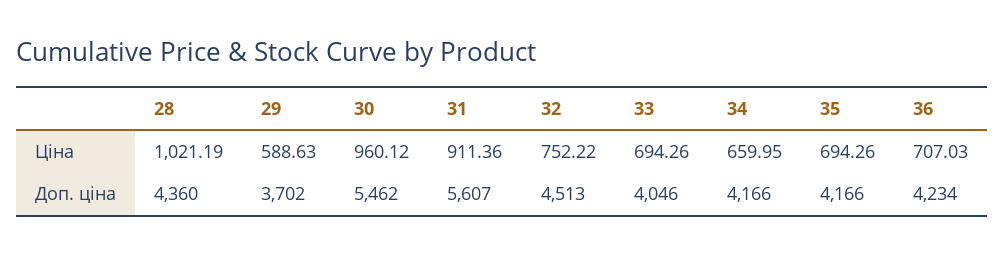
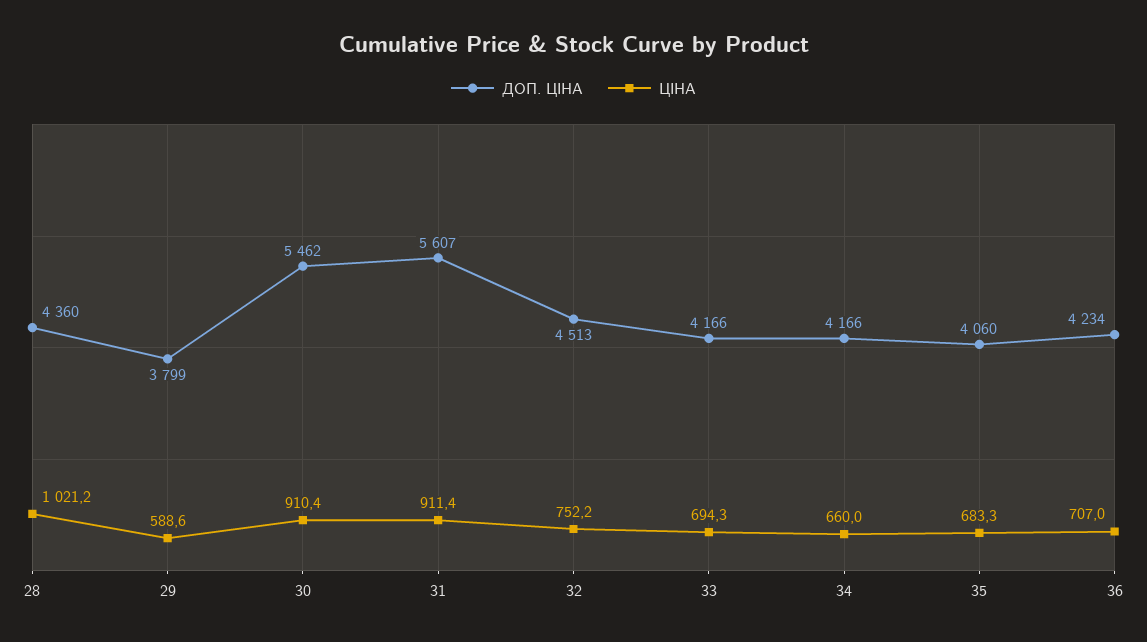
  {
    "Ціна": {
      "28": 1021.19,
      "29": 588.63,
-     "30": 960.12,
+     "30": 910.4,
      "31": 911.36,
      "32": 752.22,
      "33": 694.26,
      "34": 659.95,
-     "35": 694.26,
+     "35": 683.3,
      "36": 707.03
    },
    "Доп. ціна": {
      "28": 4360,
-     "29": 3702,
+     "29": 3799,
      "30": 5462,
      "31": 5607,
      "32": 4513,
-     "33": 4046,
+     "33": 4166,
      "34": 4166,
-     "35": 4166,
+     "35": 4060,
      "36": 4234
    }
  }

